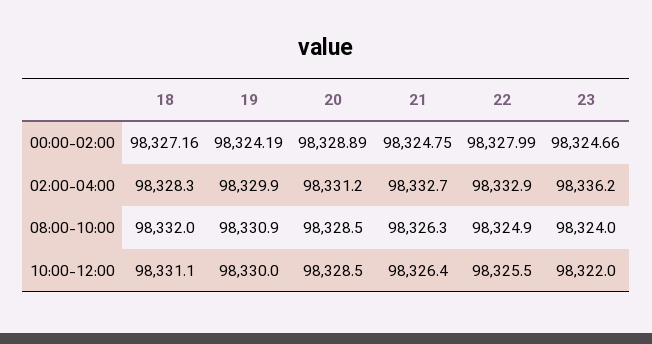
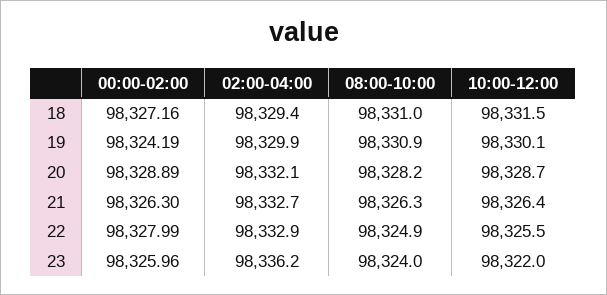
  {
    "18": {
      "00:00-02:00": 98327.16,
-     "02:00-04:00": 98328.3,
+     "02:00-04:00": 98329.4,
-     "08:00-10:00": 98332,
+     "08:00-10:00": 98331,
-     "10:00-12:00": 98331.1
+     "10:00-12:00": 98331.5
    },
    "19": {
      "00:00-02:00": 98324.19,
      "02:00-04:00": 98329.9,
      "08:00-10:00": 98330.9,
-     "10:00-12:00": 98330
+     "10:00-12:00": 98330.1
    },
    "20": {
      "00:00-02:00": 98328.89,
-     "02:00-04:00": 98331.2,
+     "02:00-04:00": 98332.1,
-     "08:00-10:00": 98328.5,
+     "08:00-10:00": 98328.2,
-     "10:00-12:00": 98328.5
+     "10:00-12:00": 98328.7
    },
    "21": {
-     "00:00-02:00": 98324.75,
+     "00:00-02:00": 98326.3,
      "02:00-04:00": 98332.7,
      "08:00-10:00": 98326.3,
      "10:00-12:00": 98326.4
    },
    "22": {
      "00:00-02:00": 98327.99,
      "02:00-04:00": 98332.9,
      "08:00-10:00": 98324.9,
      "10:00-12:00": 98325.5
    },
    "23": {
-     "00:00-02:00": 98324.66,
+     "00:00-02:00": 98325.96,
      "02:00-04:00": 98336.2,
      "08:00-10:00": 98324,
      "10:00-12:00": 98322
    }
  }

